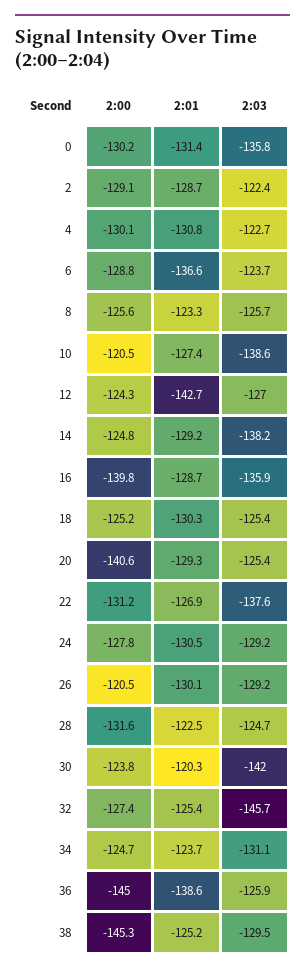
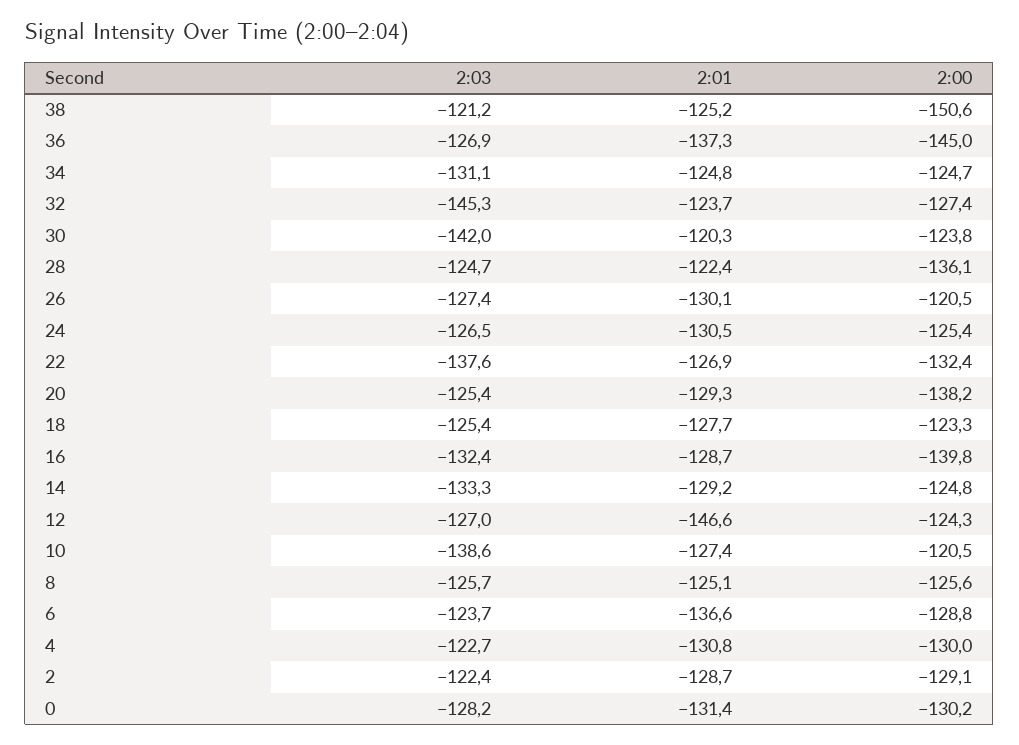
  {
    "2:00": {
      "0": -130.2,
      "2": -129.1,
-     "4": -130.1,
+     "4": -130,
      "6": -128.8,
      "8": -125.6,
      "10": -120.5,
      "12": -124.3,
      "14": -124.8,
      "16": -139.8,
-     "18": -125.2,
+     "18": -123.3,
-     "20": -140.6,
+     "20": -138.2,
-     "22": -131.2,
+     "22": -132.4,
-     "24": -127.8,
+     "24": -125.4,
      "26": -120.5,
-     "28": -131.6,
+     "28": -136.1,
      "30": -123.8,
      "32": -127.4,
      "34": -124.7,
      "36": -145,
-     "38": -145.3
+     "38": -150.6
    },
    "2:01": {
      "0": -131.4,
      "2": -128.7,
      "4": -130.8,
      "6": -136.6,
-     "8": -123.3,
+     "8": -125.1,
      "10": -127.4,
-     "12": -142.7,
+     "12": -146.6,
      "14": -129.2,
      "16": -128.7,
-     "18": -130.3,
+     "18": -127.7,
      "20": -129.3,
      "22": -126.9,
      "24": -130.5,
      "26": -130.1,
-     "28": -122.5,
+     "28": -122.4,
      "30": -120.3,
-     "32": -125.4,
+     "32": -123.7,
-     "34": -123.7,
+     "34": -124.8,
-     "36": -138.6,
+     "36": -137.3,
      "38": -125.2
    },
    "2:03": {
-     "0": -135.8,
+     "0": -128.2,
      "2": -122.4,
      "4": -122.7,
      "6": -123.7,
      "8": -125.7,
      "10": -138.6,
      "12": -127,
-     "14": -138.2,
+     "14": -133.3,
-     "16": -135.9,
+     "16": -132.4,
      "18": -125.4,
      "20": -125.4,
      "22": -137.6,
-     "24": -129.2,
+     "24": -126.5,
-     "26": -129.2,
+     "26": -127.4,
      "28": -124.7,
      "30": -142,
-     "32": -145.7,
+     "32": -145.3,
      "34": -131.1,
-     "36": -125.9,
+     "36": -126.9,
-     "38": -129.5
+     "38": -121.2
    }
  }

